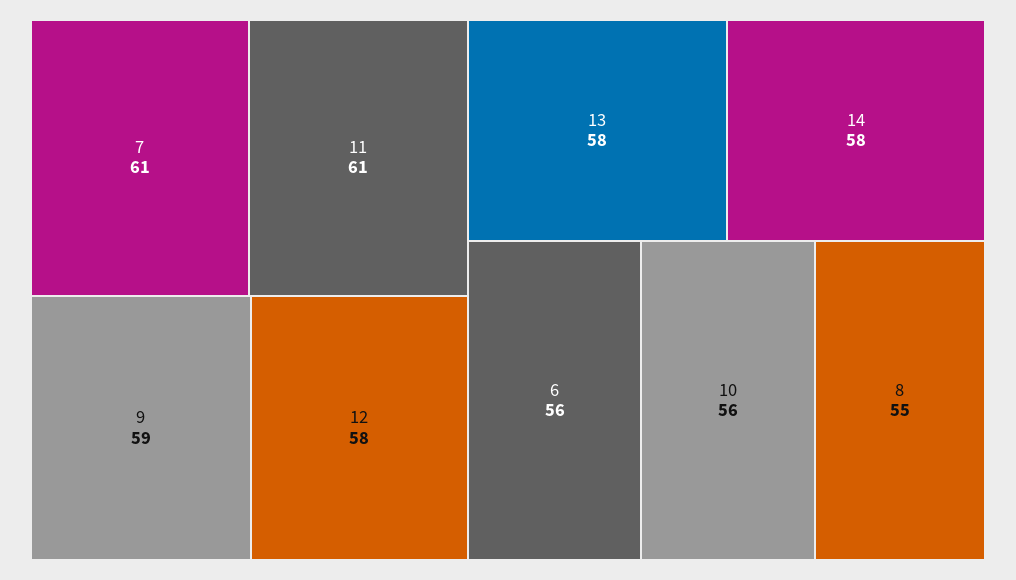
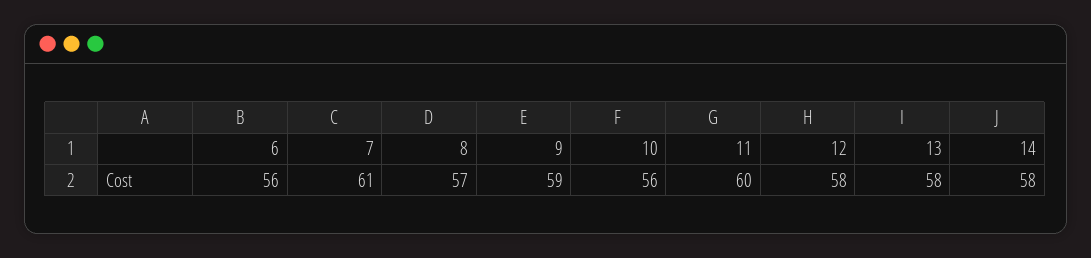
  {
    "7": 61,
-   "11": 61,
+   "11": 60,
    "9": 59,
    "12": 58,
    "13": 58,
    "14": 58,
    "6": 56,
    "10": 56,
-   "8": 55
+   "8": 57
  }

